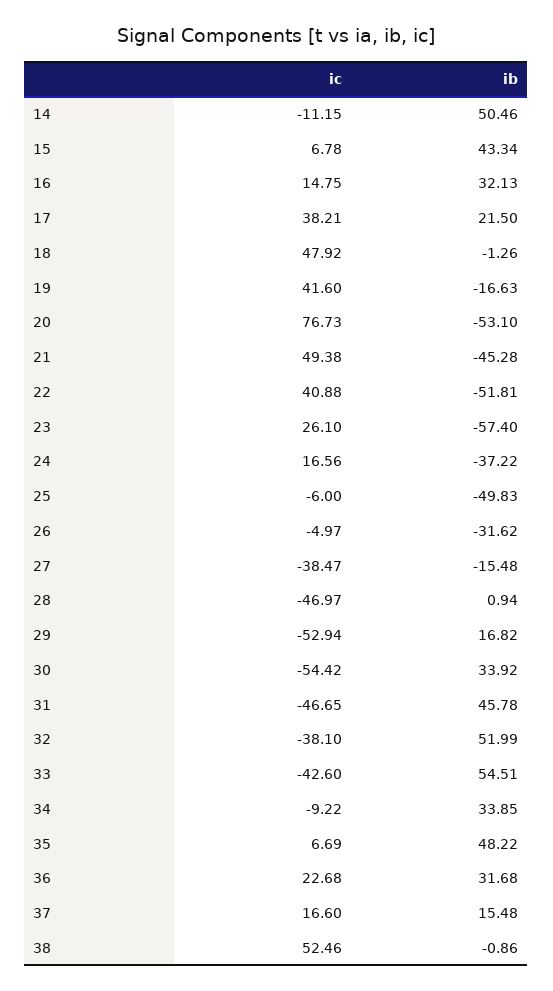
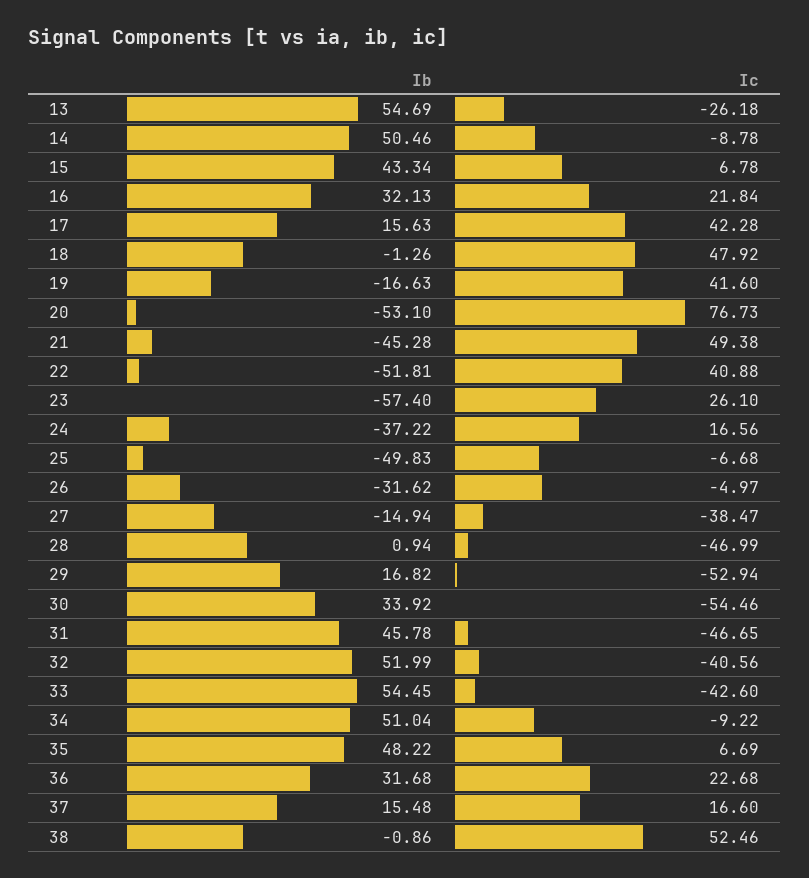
  {
    "ic": {
-     "14": -11.15,
+     "14": -8.78,
      "15": 6.78,
-     "16": 14.75,
+     "16": 21.84,
-     "17": 38.21,
+     "17": 42.28,
      "18": 47.92,
      "19": 41.6,
      "20": 76.73,
      "21": 49.38,
      "22": 40.88,
      "23": 26.1,
      "24": 16.56,
-     "25": -6,
+     "25": -6.68,
      "26": -4.97,
      "27": -38.47,
-     "28": -46.97,
+     "28": -46.99,
      "29": -52.94,
-     "30": -54.42,
+     "30": -54.46,
      "31": -46.65,
-     "32": -38.1,
+     "32": -40.56,
      "33": -42.6,
      "34": -9.22,
      "35": 6.69,
      "36": 22.68,
      "37": 16.6,
-     "38": 52.46
+     "38": 52.46,
+     "13": -26.18
    },
    "ib": {
      "14": 50.46,
      "15": 43.34,
      "16": 32.13,
-     "17": 21.5,
+     "17": 15.63,
      "18": -1.26,
      "19": -16.63,
      "20": -53.1,
      "21": -45.28,
      "22": -51.81,
      "23": -57.4,
      "24": -37.22,
      "25": -49.83,
      "26": -31.62,
-     "27": -15.48,
+     "27": -14.94,
      "28": 0.94,
      "29": 16.82,
      "30": 33.92,
      "31": 45.78,
      "32": 51.99,
-     "33": 54.51,
+     "33": 54.45,
-     "34": 33.85,
+     "34": 51.04,
      "35": 48.22,
      "36": 31.68,
      "37": 15.48,
-     "38": -0.86
+     "38": -0.86,
+     "13": 54.69
    }
  }

